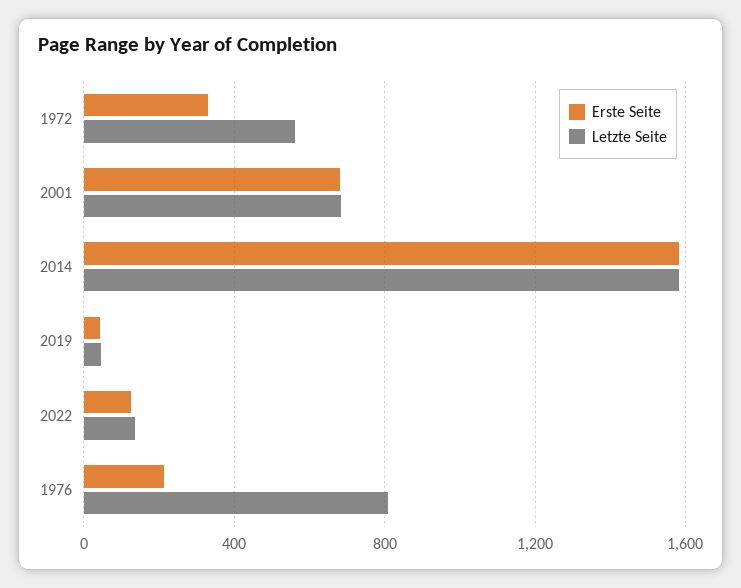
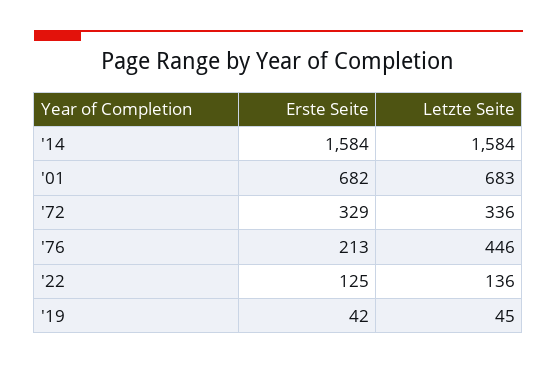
  {
    "Erste Seite": {
      "1972": 329,
      "2001": 682,
      "2014": 1584,
      "2019": 42,
      "2022": 125,
      "1976": 213
    },
    "Letzte Seite": {
-     "1972": 550,
+     "1972": 336,
      "2001": 683,
      "2014": 1584,
      "2019": 45,
      "2022": 136,
-     "1976": 800
+     "1976": 446
    }
  }

